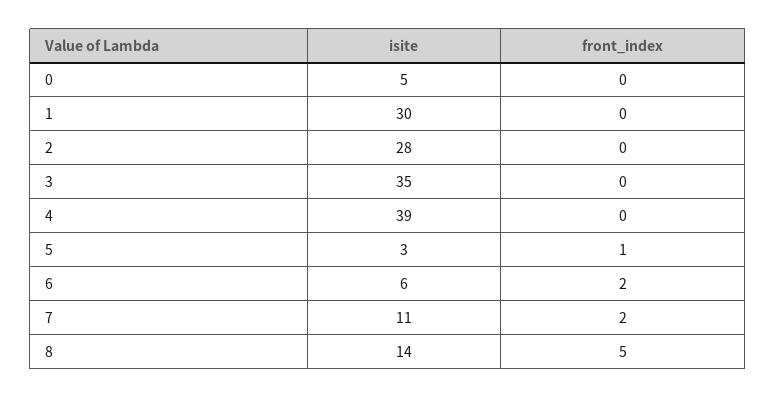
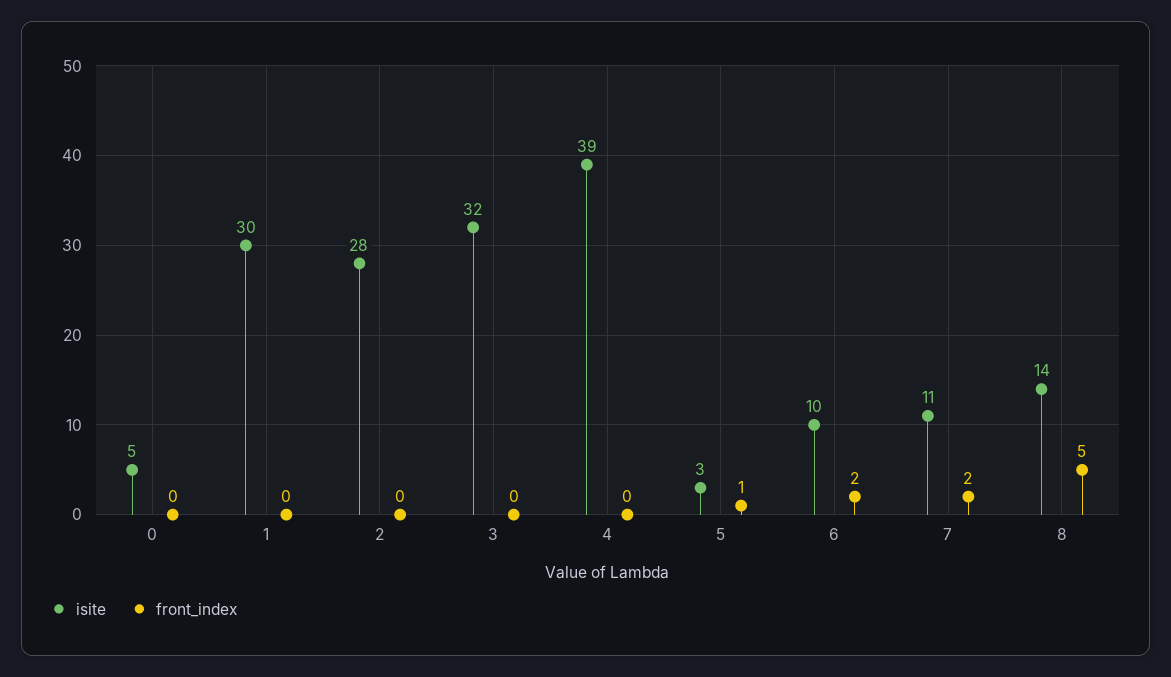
  {
    "isite": {
      "0": 5,
      "1": 30,
      "2": 28,
-     "3": 35,
+     "3": 32,
      "4": 39,
      "5": 3,
-     "6": 6,
+     "6": 10,
      "7": 11,
      "8": 14
    },
    "front_index": {
      "0": 0,
      "1": 0,
      "2": 0,
      "3": 0,
      "4": 0,
      "5": 1,
      "6": 2,
      "7": 2,
      "8": 5
    }
  }

